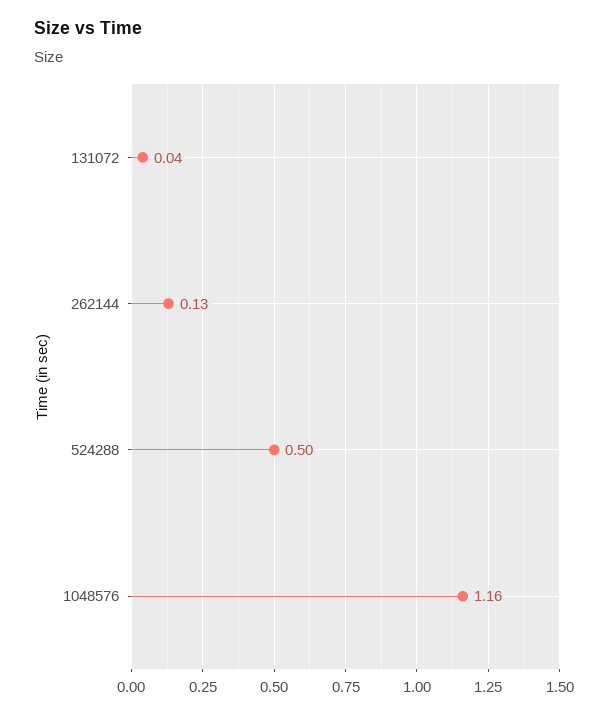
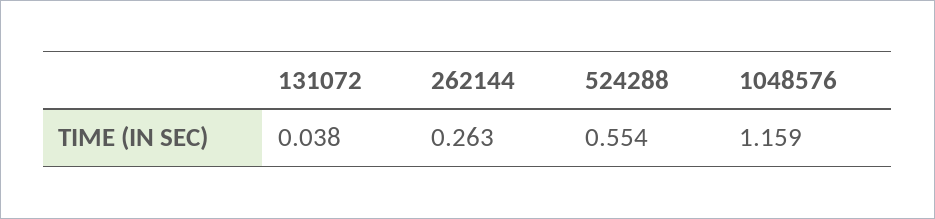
  {
    "131072": 0.038,
-   "262144": 0.13,
+   "262144": 0.263,
-   "524288": 0.5,
+   "524288": 0.554,
    "1048576": 1.159
  }

